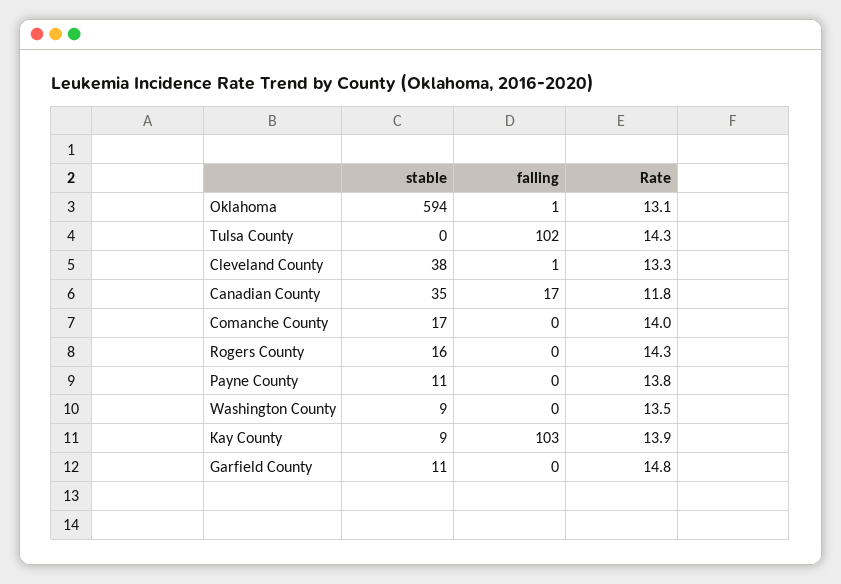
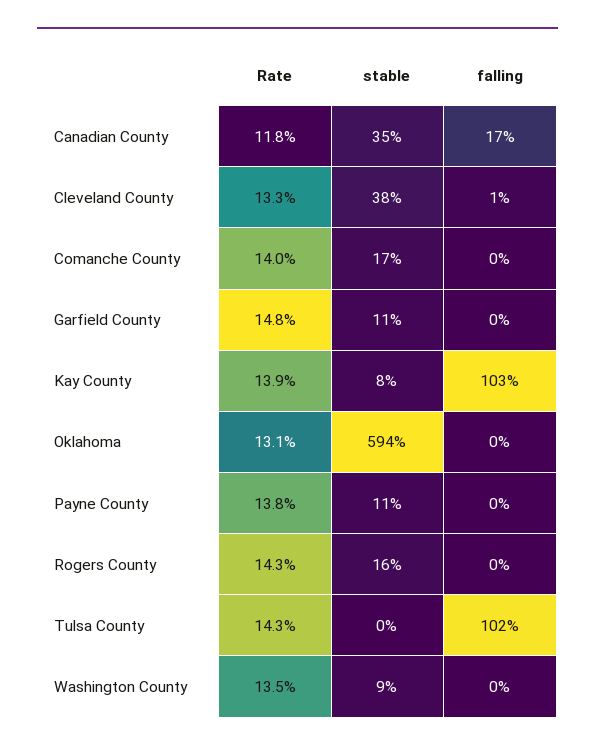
  {
    "stable": {
      "Oklahoma": 594,
      "Tulsa County": 0,
      "Cleveland County": 38,
      "Canadian County": 35,
      "Comanche County": 17,
      "Rogers County": 16,
      "Payne County": 11,
      "Washington County": 9,
-     "Kay County": 9,
+     "Kay County": 8,
      "Garfield County": 11
    },
    "falling": {
-     "Oklahoma": 1,
+     "Oklahoma": 0,
      "Tulsa County": 102,
      "Cleveland County": 1,
      "Canadian County": 17,
      "Comanche County": 0,
      "Rogers County": 0,
      "Payne County": 0,
      "Washington County": 0,
      "Kay County": 103,
      "Garfield County": 0
    },
    "Rate": {
      "Oklahoma": 13.1,
      "Tulsa County": 14.3,
      "Cleveland County": 13.3,
      "Canadian County": 11.8,
      "Comanche County": 14,
      "Rogers County": 14.3,
      "Payne County": 13.8,
      "Washington County": 13.5,
      "Kay County": 13.9,
      "Garfield County": 14.8
    }
  }

